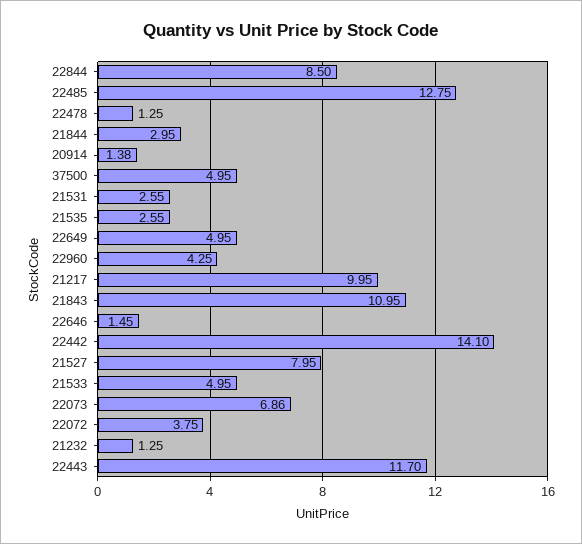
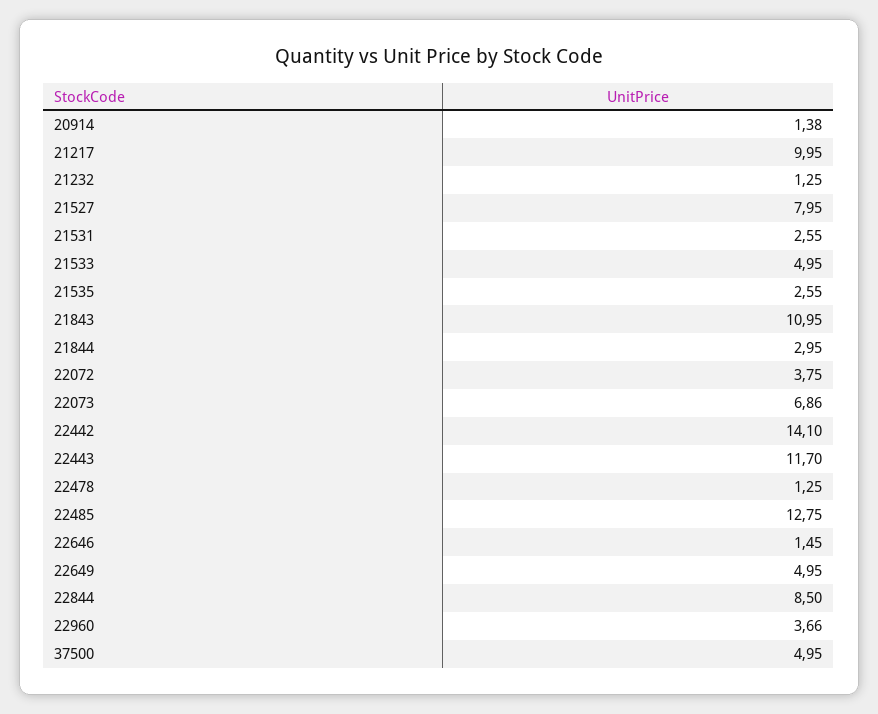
  {
    "22844": 8.5,
    "22485": 12.75,
    "22478": 1.25,
    "21844": 2.95,
    "20914": 1.38,
    "37500": 4.95,
    "21531": 2.55,
    "21535": 2.55,
    "22649": 4.95,
-   "22960": 4.25,
+   "22960": 3.66,
    "21217": 9.95,
    "21843": 10.95,
    "22646": 1.45,
    "22442": 14.1,
    "21527": 7.95,
    "21533": 4.95,
    "22073": 6.86,
    "22072": 3.75,
    "21232": 1.25,
    "22443": 11.7
  }

